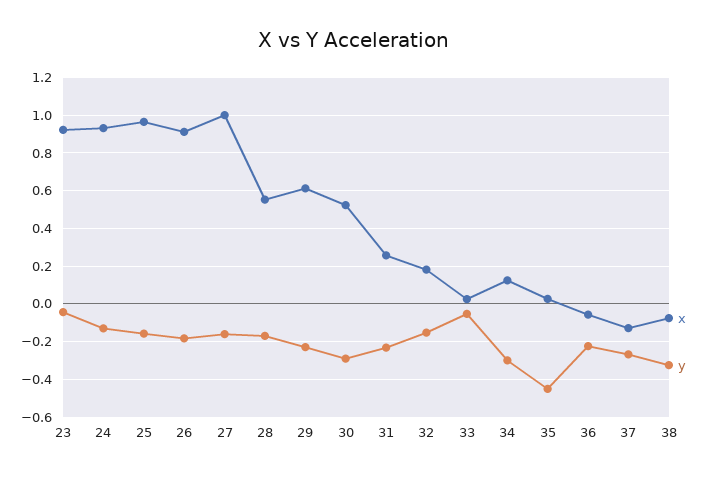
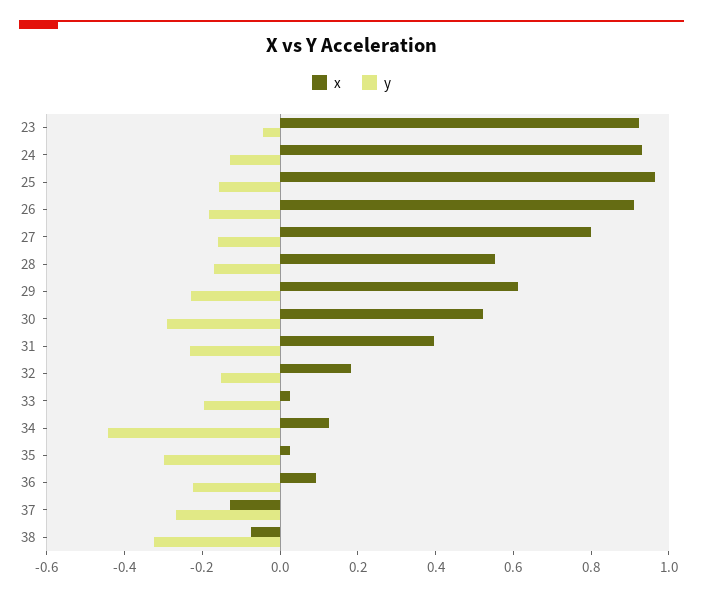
  {
    "x": {
      "23": 0.9,
      "24": 0.95,
      "25": 0.95,
      "26": 0.9,
-     "27": 1,
+     "27": 0.8,
      "28": 0.55,
      "29": 0.6,
      "30": 0.5,
-     "31": 0.25,
+     "31": 0.4,
      "32": 0.2,
      "33": 0.05,
      "34": 0.15,
      "35": 0.05,
-     "36": -0.05,
+     "36": 0.1,
      "37": -0.15,
      "38": -0.1
    },
    "y": {
      "23": -0.05,
      "24": -0.15,
      "25": -0.15,
      "26": -0.2,
      "27": -0.15,
      "28": -0.15,
      "29": -0.25,
      "30": -0.3,
      "31": -0.25,
      "32": -0.15,
-     "33": -0.05,
+     "33": -0.2,
-     "34": -0.3,
+     "34": -0.45,
-     "35": -0.45,
+     "35": -0.3,
      "36": -0.2,
      "37": -0.25,
      "38": -0.3
    }
  }

